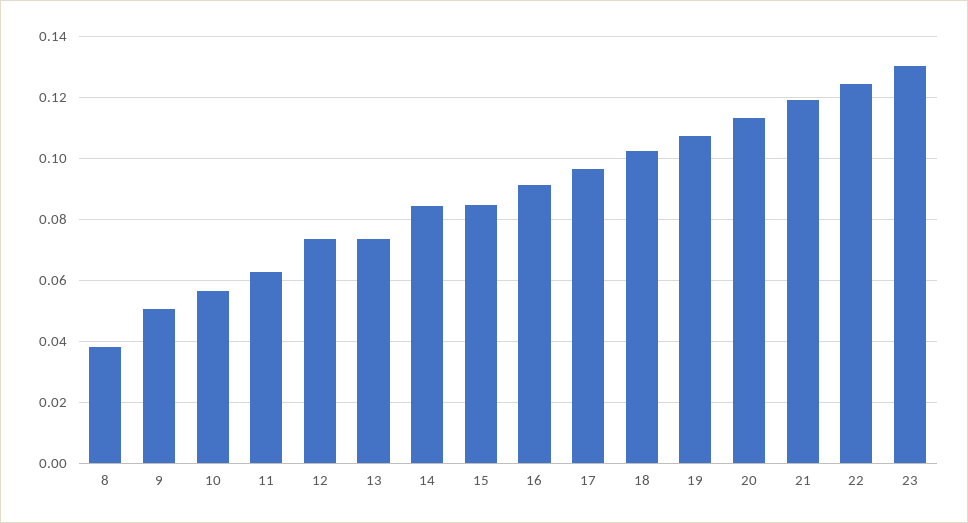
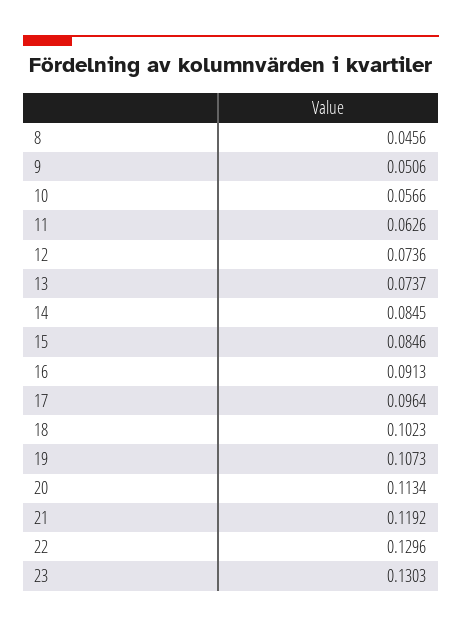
  {
-   "8": 0.038,
+   "8": 0.0456,
    "9": 0.0506,
    "10": 0.0566,
    "11": 0.0626,
    "12": 0.0736,
    "13": 0.0737,
    "14": 0.0845,
    "15": 0.0846,
    "16": 0.0913,
    "17": 0.0964,
    "18": 0.1023,
    "19": 0.1073,
    "20": 0.1134,
    "21": 0.1192,
-   "22": 0.124,
+   "22": 0.1296,
    "23": 0.1303
  }

